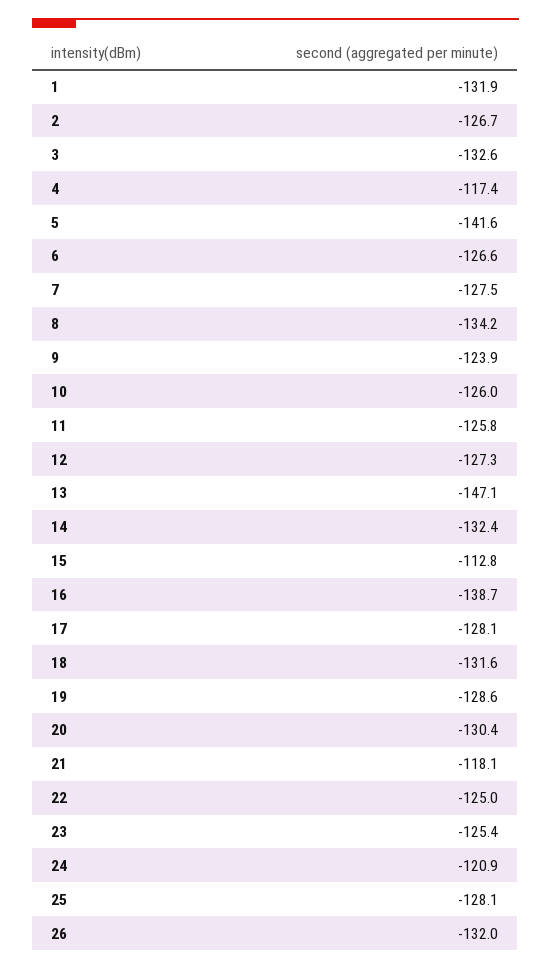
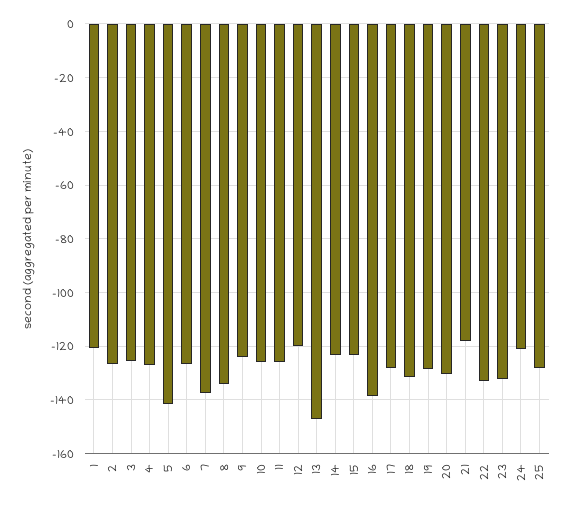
  {
-   "1": -131.9,
+   "1": -120,
    "2": -126.7,
-   "3": -132.6,
+   "3": -125,
-   "4": -117.4,
+   "4": -127.5,
    "5": -141.6,
    "6": -126.6,
-   "7": -127.5,
+   "7": -137.5,
    "8": -134.2,
    "9": -123.9,
    "10": -126,
    "11": -125.8,
-   "12": -127.3,
+   "12": -120,
    "13": -147.1,
-   "14": -132.4,
+   "14": -122.5,
-   "15": -112.8,
+   "15": -122.5,
    "16": -138.7,
    "17": -128.1,
    "18": -131.6,
    "19": -128.6,
    "20": -130.4,
    "21": -118.1,
-   "22": -125,
+   "22": -132.5,
-   "23": -125.4,
+   "23": -132.5,
    "24": -120.9,
-   "25": -128.1,
+   "25": -128.1
-   "26": -132
  }

